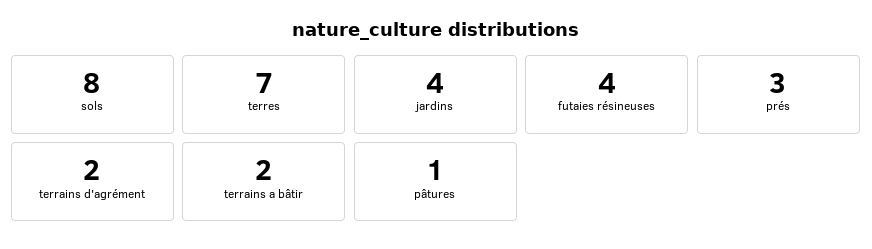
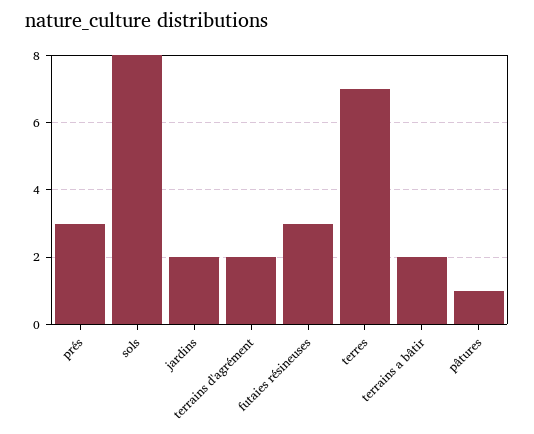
  {
    "sols": 8,
    "terres": 7,
-   "jardins": 4,
+   "jardins": 2,
-   "futaies résineuses": 4,
+   "futaies résineuses": 3,
    "prés": 3,
    "terrains d'agrément": 2,
    "terrains a bâtir": 2,
    "pâtures": 1
  }

